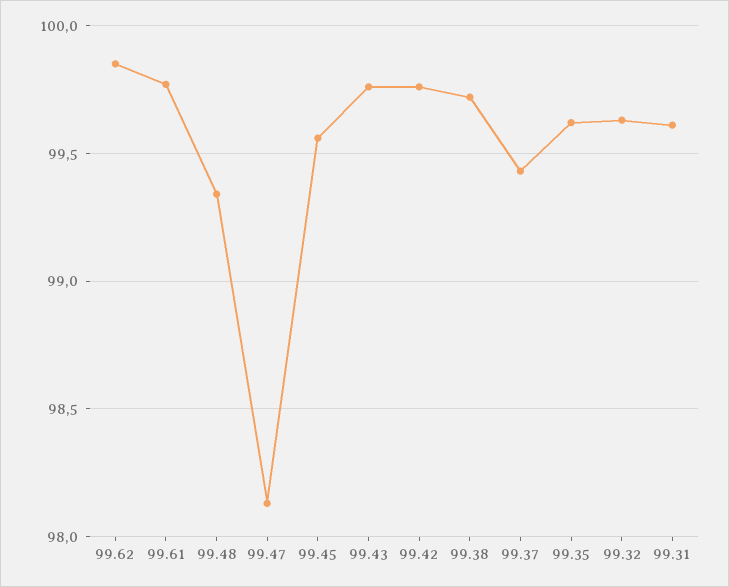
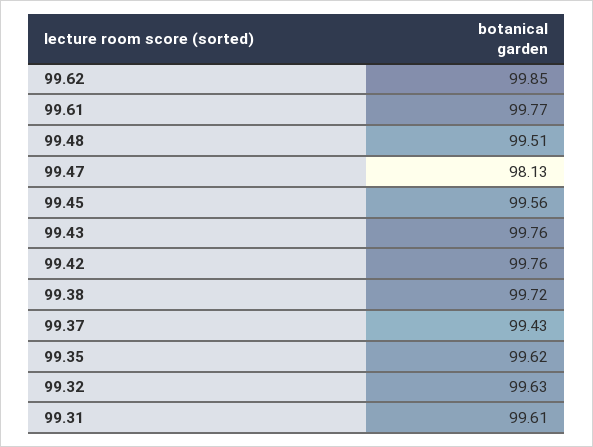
  {
    "99.62": 99.85,
    "99.61": 99.77,
-   "99.48": 99.35,
+   "99.48": 99.51,
    "99.47": 98.13,
    "99.45": 99.56,
    "99.43": 99.76,
    "99.42": 99.76,
    "99.38": 99.72,
    "99.37": 99.43,
    "99.35": 99.62,
    "99.32": 99.63,
    "99.31": 99.61
  }

